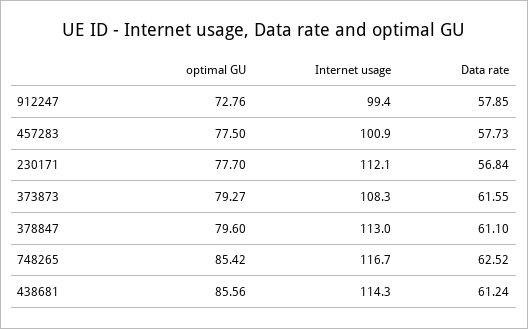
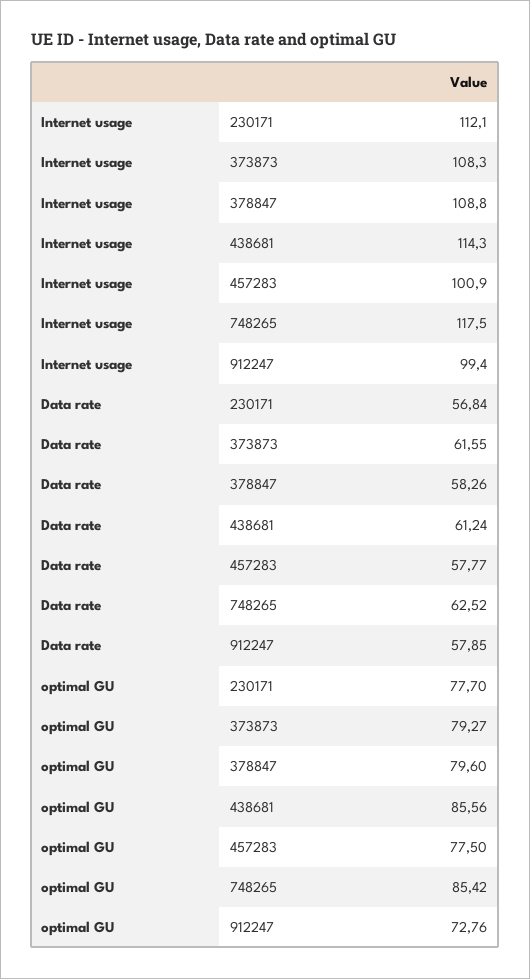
  {
    "optimal GU": {
      "912247": 72.76,
      "457283": 77.5,
      "230171": 77.7,
      "373873": 79.27,
      "378847": 79.6,
      "748265": 85.42,
      "438681": 85.56
    },
    "Internet usage": {
      "912247": 99.4,
      "457283": 100.9,
      "230171": 112.1,
      "373873": 108.3,
-     "378847": 113,
+     "378847": 108.8,
-     "748265": 116.7,
+     "748265": 117.5,
      "438681": 114.3
    },
    "Data rate": {
      "912247": 57.85,
-     "457283": 57.73,
+     "457283": 57.77,
      "230171": 56.84,
      "373873": 61.55,
-     "378847": 61.1,
+     "378847": 58.26,
      "748265": 62.52,
      "438681": 61.24
    }
  }

